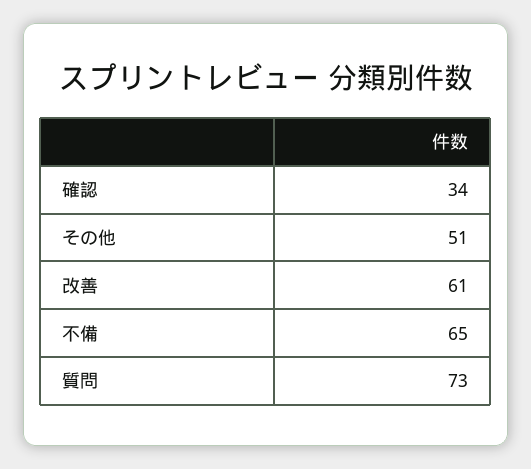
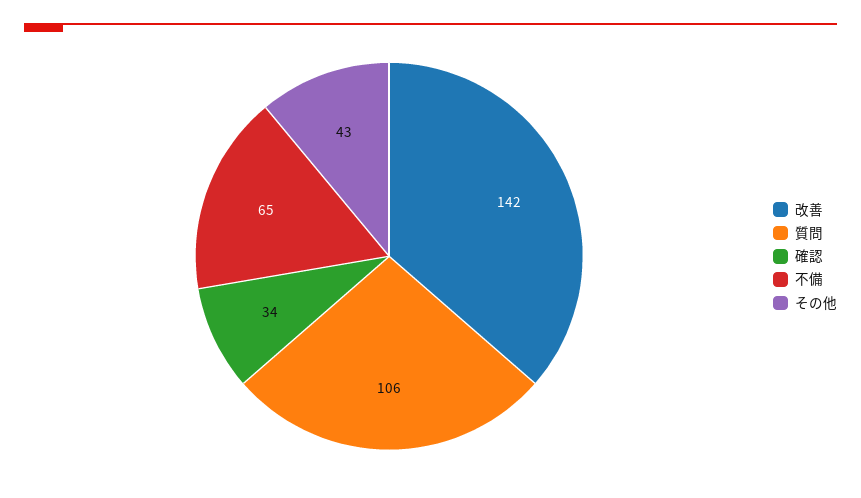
  {
    "確認": 34,
-   "その他": 51,
+   "その他": 43,
-   "改善": 61,
+   "改善": 142,
    "不備": 65,
-   "質問": 73
+   "質問": 106
  }

